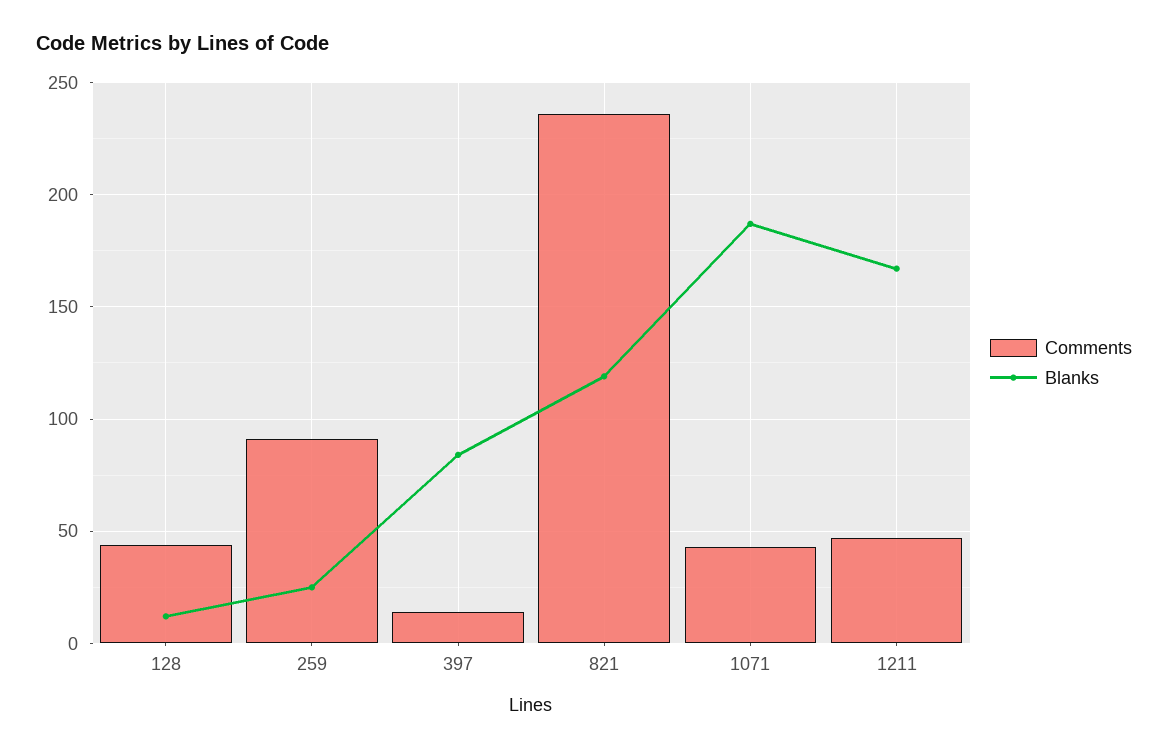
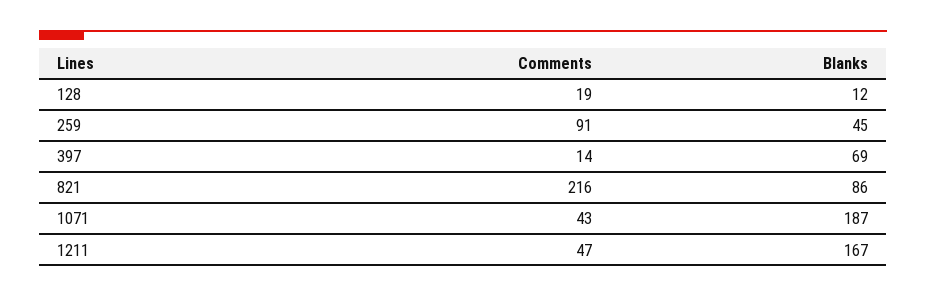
  {
    "Comments": {
-     "128": 45,
+     "128": 19,
      "259": 91,
      "397": 14,
-     "821": 235,
+     "821": 216,
      "1071": 43,
      "1211": 47
    },
    "Blanks": {
      "128": 12,
-     "259": 25,
+     "259": 45,
-     "397": 85,
+     "397": 69,
-     "821": 120,
+     "821": 86,
      "1071": 187,
      "1211": 167
    }
  }

